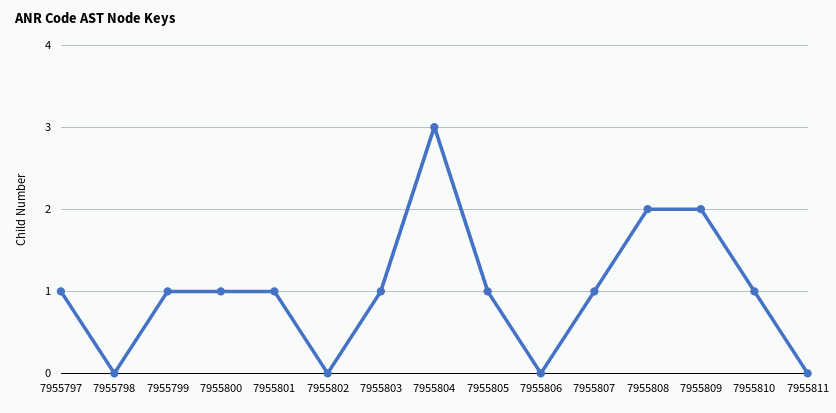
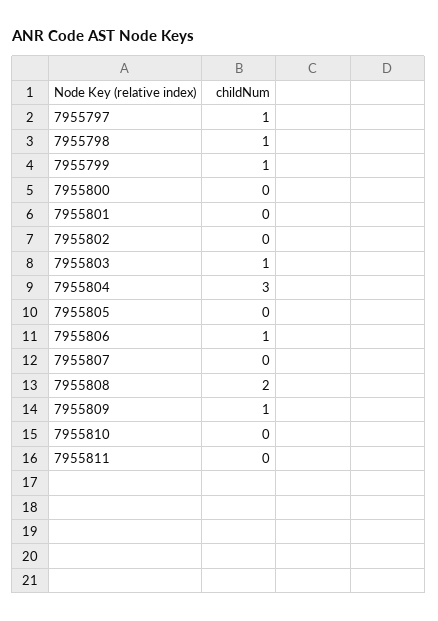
  {
    "7955797": 1,
-   "7955798": 0,
+   "7955798": 1,
    "7955799": 1,
-   "7955800": 1,
+   "7955800": 0,
-   "7955801": 1,
+   "7955801": 0,
    "7955802": 0,
    "7955803": 1,
    "7955804": 3,
-   "7955805": 1,
+   "7955805": 0,
-   "7955806": 0,
+   "7955806": 1,
-   "7955807": 1,
+   "7955807": 0,
    "7955808": 2,
-   "7955809": 2,
+   "7955809": 1,
-   "7955810": 1,
+   "7955810": 0,
    "7955811": 0
  }

